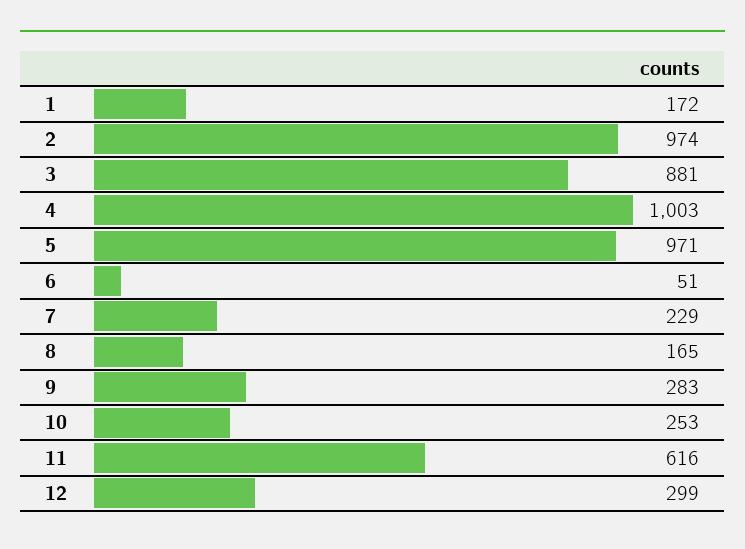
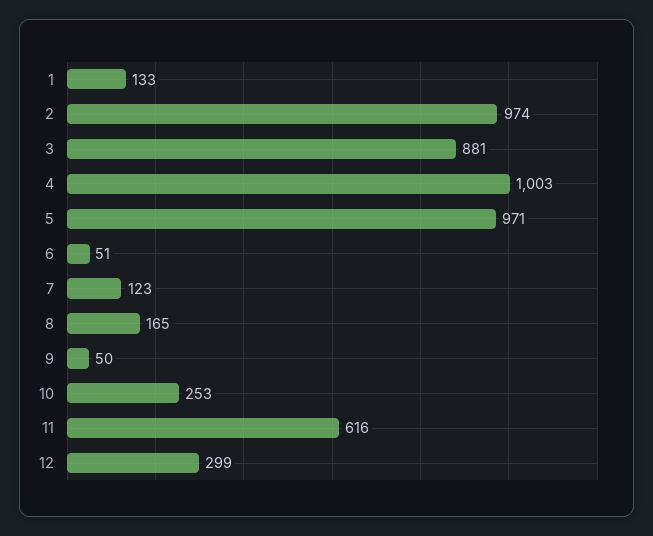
  {
-   "1": 172,
+   "1": 133,
    "2": 974,
    "3": 881,
    "4": 1003,
    "5": 971,
    "6": 51,
-   "7": 229,
+   "7": 123,
    "8": 165,
-   "9": 283,
+   "9": 50,
    "10": 253,
    "11": 616,
    "12": 299
  }

